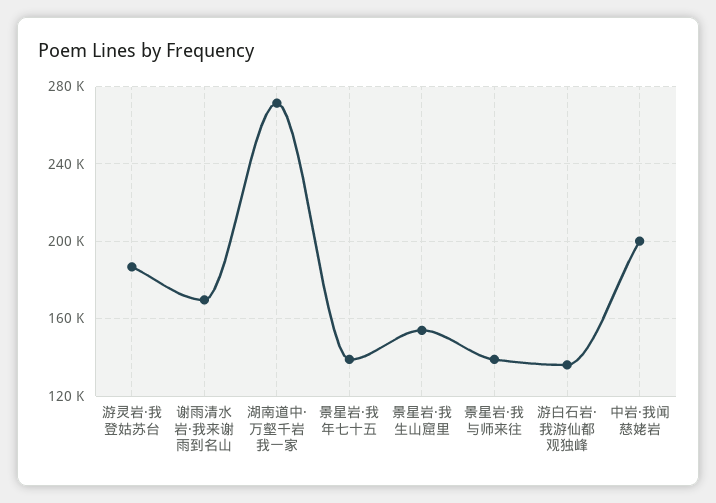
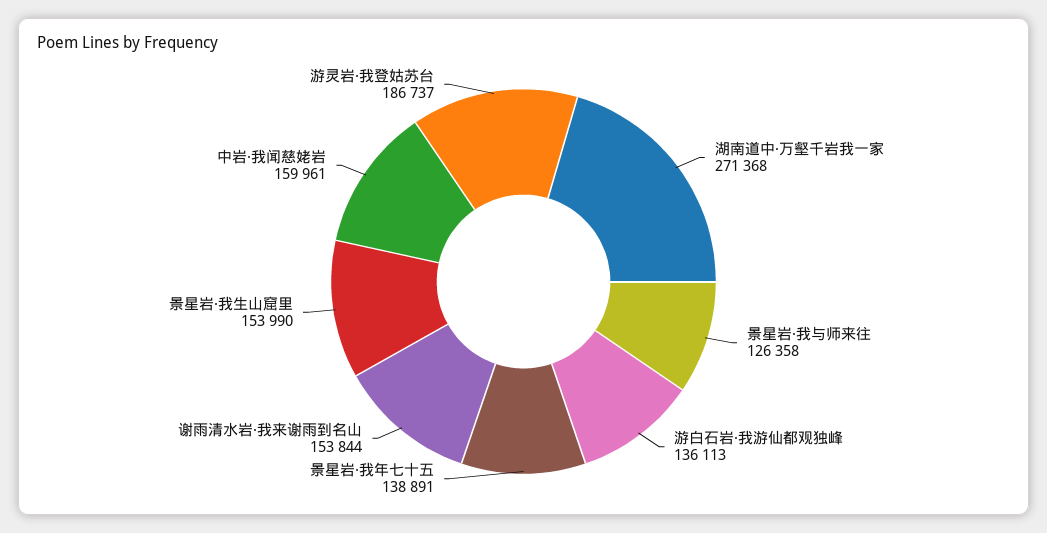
  {
    "游灵岩·我登姑苏台": 186737,
-   "谢雨清水岩·我来谢雨到名山": 170000,
+   "谢雨清水岩·我来谢雨到名山": 153844,
    "湖南道中·万壑千岩我一家": 271368,
    "景星岩·我年七十五": 138891,
    "景星岩·我生山窟里": 153990,
-   "景星岩·我与师来往": 140000,
+   "景星岩·我与师来往": 126358,
    "游白石岩·我游仙都观独峰": 136113,
-   "中岩·我闻慈姥岩": 200000
+   "中岩·我闻慈姥岩": 159961
  }

